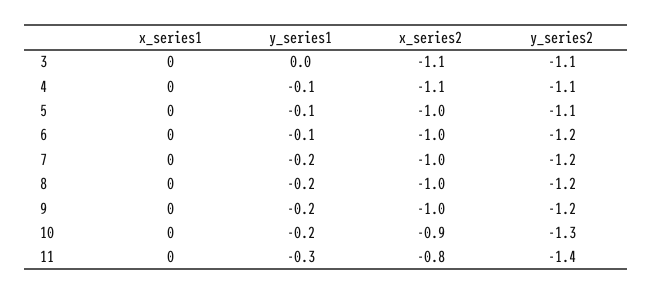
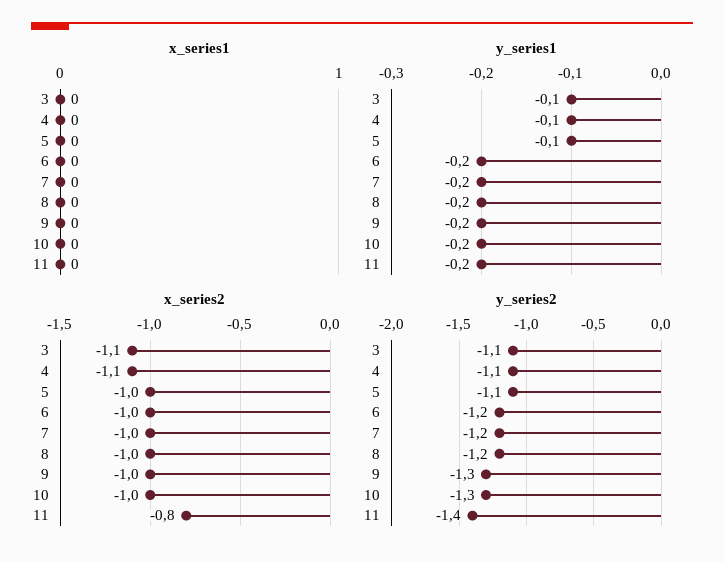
  {
    "x_series1": {
      "3": 0,
      "4": 0,
      "5": 0,
      "6": 0,
      "7": 0,
      "8": 0,
      "9": 0,
      "10": 0,
      "11": 0
    },
    "y_series1": {
-     "3": 0,
+     "3": -0.1,
      "4": -0.1,
      "5": -0.1,
-     "6": -0.1,
+     "6": -0.2,
      "7": -0.2,
      "8": -0.2,
      "9": -0.2,
      "10": -0.2,
-     "11": -0.3
+     "11": -0.2
    },
    "x_series2": {
      "3": -1.1,
      "4": -1.1,
      "5": -1,
      "6": -1,
      "7": -1,
      "8": -1,
      "9": -1,
-     "10": -0.9,
+     "10": -1,
      "11": -0.8
    },
    "y_series2": {
      "3": -1.1,
      "4": -1.1,
      "5": -1.1,
      "6": -1.2,
      "7": -1.2,
      "8": -1.2,
-     "9": -1.2,
+     "9": -1.3,
      "10": -1.3,
      "11": -1.4
    }
  }

